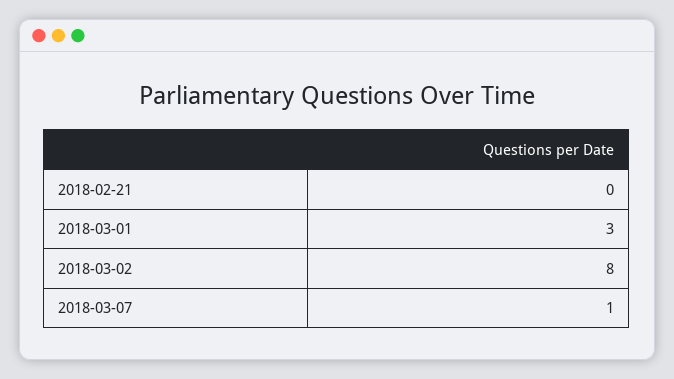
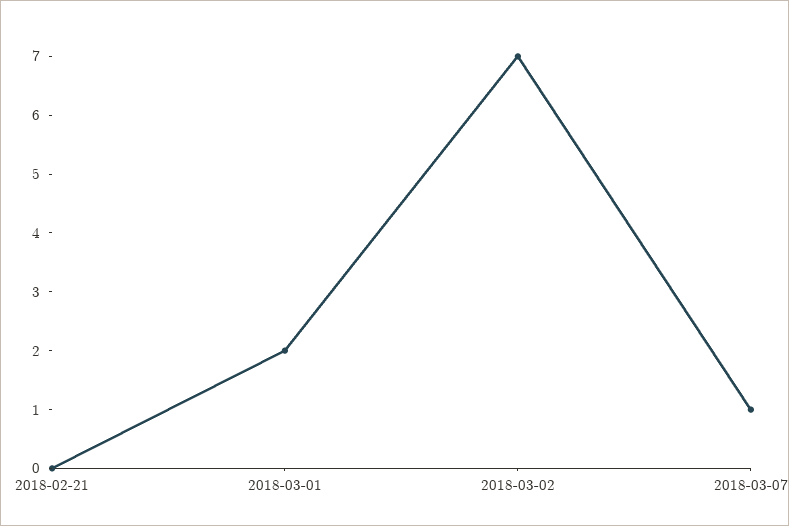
  {
    "2018-02-21": 0,
-   "2018-03-01": 3,
+   "2018-03-01": 2,
-   "2018-03-02": 8,
+   "2018-03-02": 7,
    "2018-03-07": 1
  }

